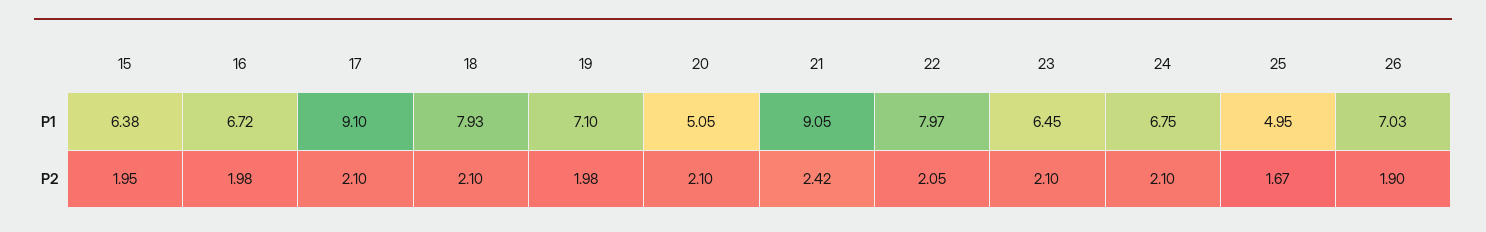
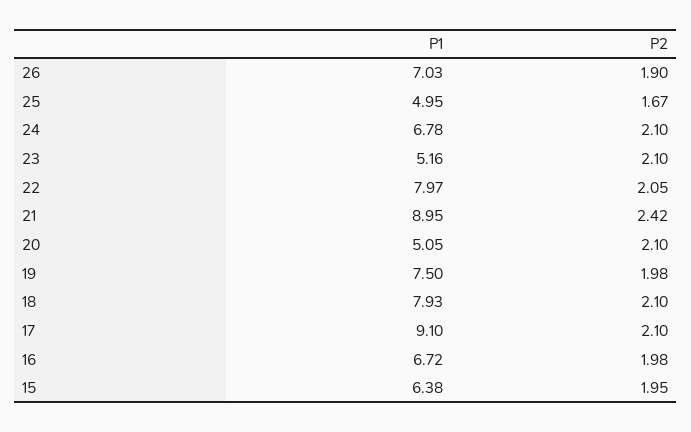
  {
    "15": {
      "P1": 6.38,
      "P2": 1.95
    },
    "16": {
      "P1": 6.72,
      "P2": 1.98
    },
    "17": {
      "P1": 9.1,
      "P2": 2.1
    },
    "18": {
      "P1": 7.93,
      "P2": 2.1
    },
    "19": {
-     "P1": 7.1,
+     "P1": 7.5,
      "P2": 1.98
    },
    "20": {
      "P1": 5.05,
      "P2": 2.1
    },
    "21": {
-     "P1": 9.05,
+     "P1": 8.95,
      "P2": 2.42
    },
    "22": {
      "P1": 7.97,
      "P2": 2.05
    },
    "23": {
-     "P1": 6.45,
+     "P1": 5.16,
      "P2": 2.1
    },
    "24": {
-     "P1": 6.75,
+     "P1": 6.78,
      "P2": 2.1
    },
    "25": {
      "P1": 4.95,
      "P2": 1.67
    },
    "26": {
      "P1": 7.03,
      "P2": 1.9
    }
  }

